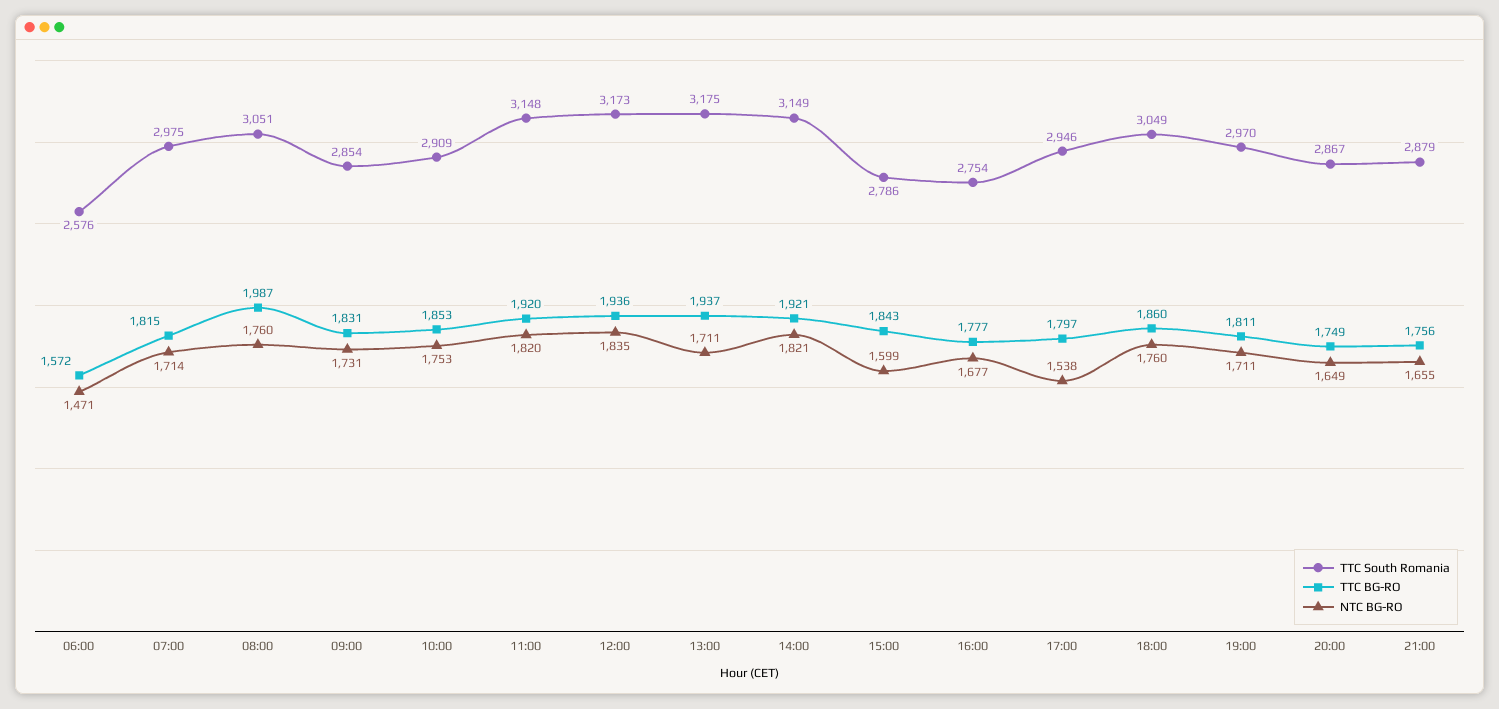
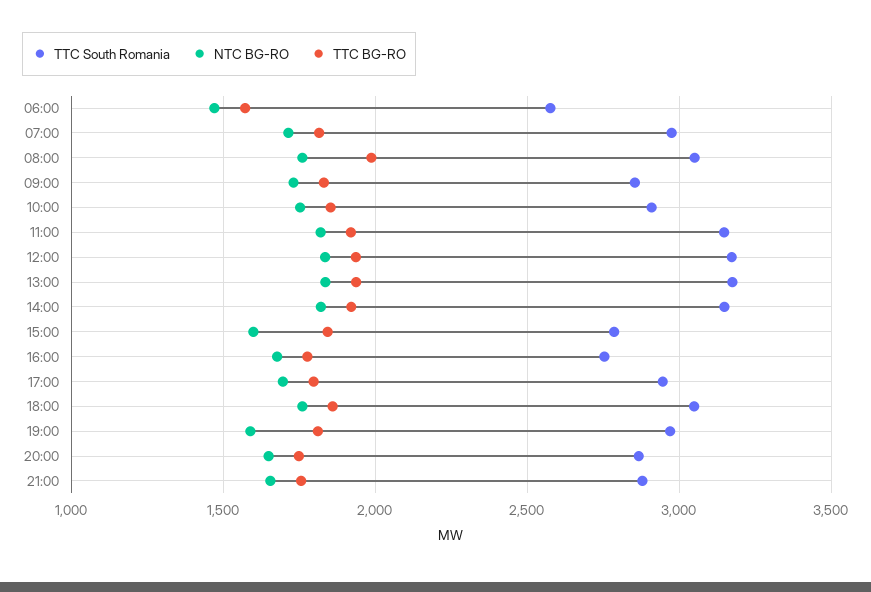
  {
    "TTC South Romania": {
      "06:00": 2576,
      "07:00": 2975,
      "08:00": 3051,
      "09:00": 2854,
      "10:00": 2909,
      "11:00": 3148,
      "12:00": 3173,
      "13:00": 3175,
      "14:00": 3149,
      "15:00": 2786,
      "16:00": 2754,
      "17:00": 2946,
      "18:00": 3049,
      "19:00": 2970,
      "20:00": 2867,
      "21:00": 2879
    },
    "TTC BG-RO": {
      "06:00": 1572,
      "07:00": 1815,
      "08:00": 1987,
      "09:00": 1831,
      "10:00": 1853,
      "11:00": 1920,
      "12:00": 1936,
      "13:00": 1937,
      "14:00": 1921,
      "15:00": 1843,
      "16:00": 1777,
      "17:00": 1797,
      "18:00": 1860,
      "19:00": 1811,
      "20:00": 1749,
      "21:00": 1756
    },
    "NTC BG-RO": {
      "06:00": 1471,
      "07:00": 1714,
      "08:00": 1760,
      "09:00": 1731,
      "10:00": 1753,
      "11:00": 1820,
      "12:00": 1835,
-     "13:00": 1711,
+     "13:00": 1850,
      "14:00": 1821,
      "15:00": 1599,
      "16:00": 1677,
-     "17:00": 1538,
+     "17:00": 1700,
      "18:00": 1760,
-     "19:00": 1711,
+     "19:00": 1600,
      "20:00": 1649,
      "21:00": 1655
    }
  }

